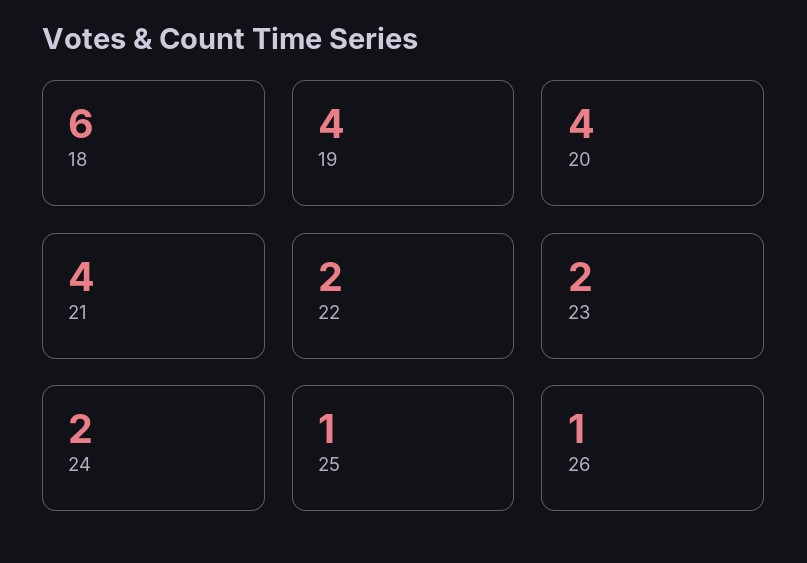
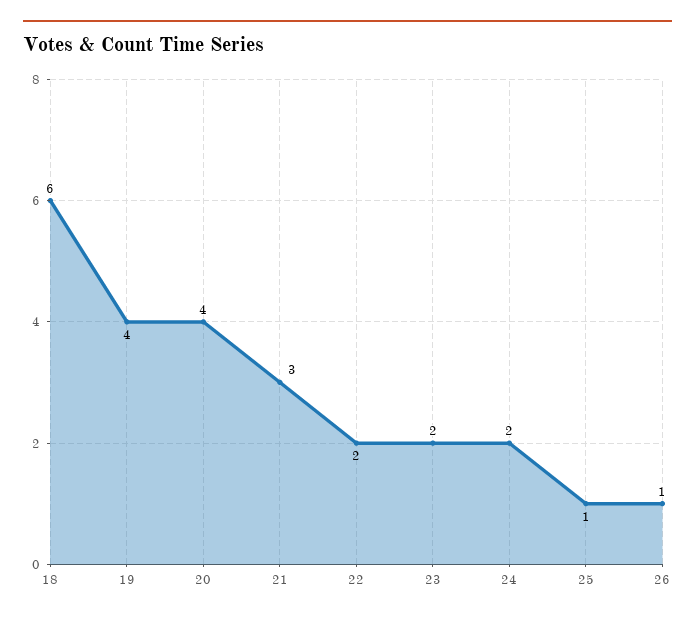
  {
    "18": 6,
    "19": 4,
    "20": 4,
-   "21": 4,
+   "21": 3,
    "22": 2,
    "23": 2,
    "24": 2,
    "25": 1,
    "26": 1
  }

